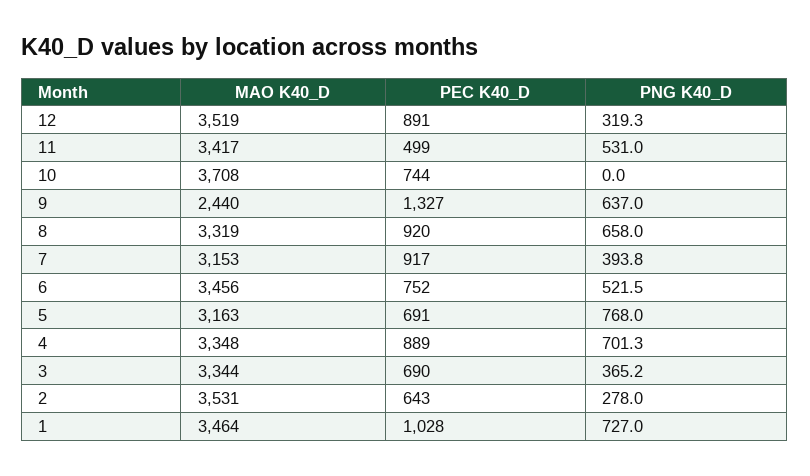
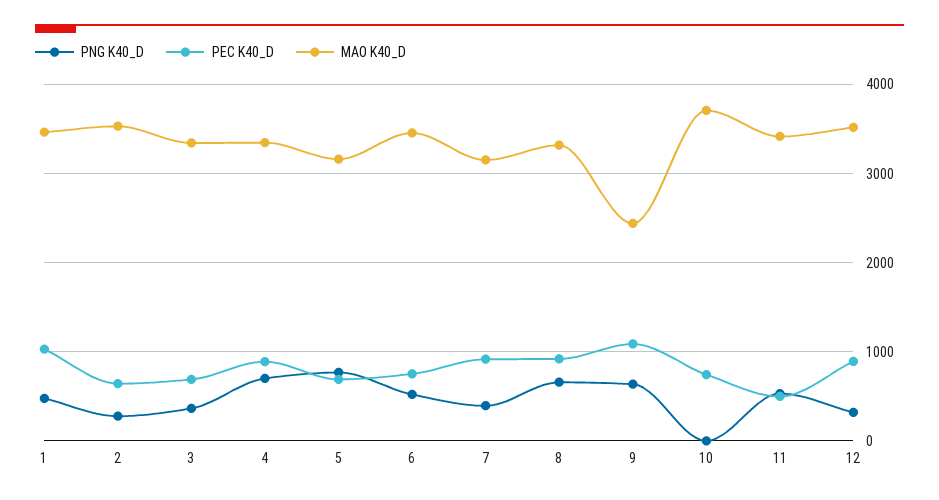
  {
    "MAO K40_D": {
      "12": 3519,
      "11": 3417,
      "10": 3708,
      "9": 2440,
      "8": 3319,
      "7": 3153,
      "6": 3456,
      "5": 3163,
      "4": 3348,
      "3": 3344,
      "2": 3531,
      "1": 3464
    },
    "PEC K40_D": {
      "12": 891,
      "11": 499,
      "10": 744,
-     "9": 1327,
+     "9": 1100,
      "8": 920,
      "7": 917,
      "6": 752,
      "5": 691,
      "4": 889,
      "3": 690,
      "2": 643,
      "1": 1028
    },
    "PNG K40_D": {
      "12": 319.3,
      "11": 531,
      "10": 0,
      "9": 637,
      "8": 658,
      "7": 393.8,
      "6": 521.5,
      "5": 768,
      "4": 701.3,
      "3": 365.2,
      "2": 278,
-     "1": 727
+     "1": 500
    }
  }

